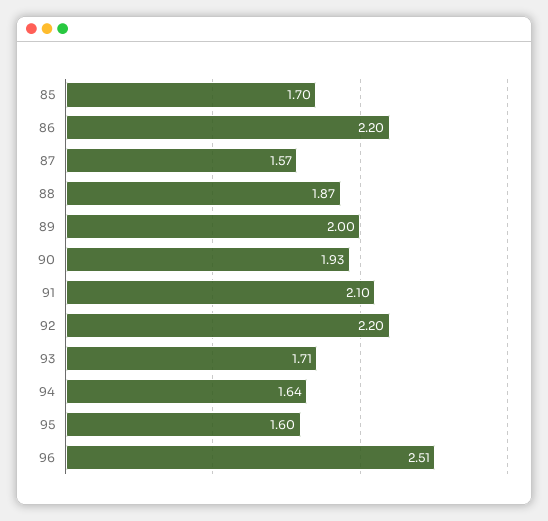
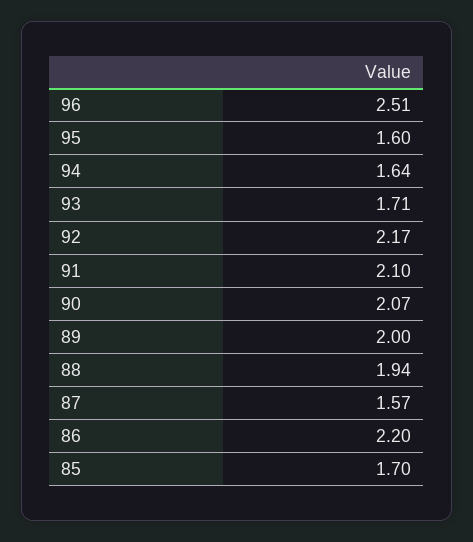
  {
    "85": 1.7,
    "86": 2.2,
    "87": 1.57,
-   "88": 1.87,
+   "88": 1.94,
    "89": 2,
-   "90": 1.93,
+   "90": 2.07,
    "91": 2.1,
-   "92": 2.2,
+   "92": 2.17,
    "93": 1.71,
    "94": 1.64,
    "95": 1.6,
    "96": 2.51
  }

